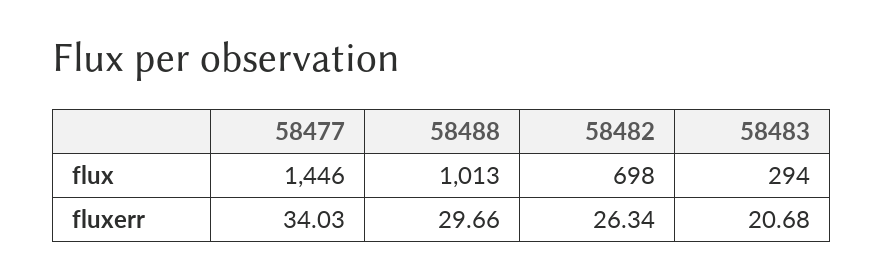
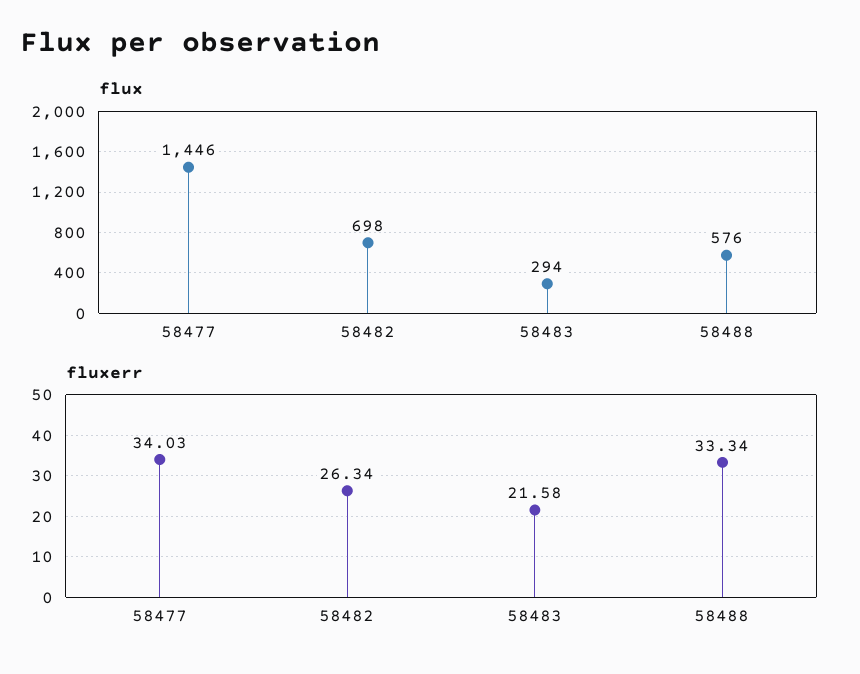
  {
    "flux": {
      "58477": 1446,
-     "58488": 1013,
+     "58488": 576,
      "58482": 698,
      "58483": 294
    },
    "fluxerr": {
      "58477": 34.03,
-     "58488": 29.66,
+     "58488": 33.34,
      "58482": 26.34,
-     "58483": 20.68
+     "58483": 21.58
    }
  }

